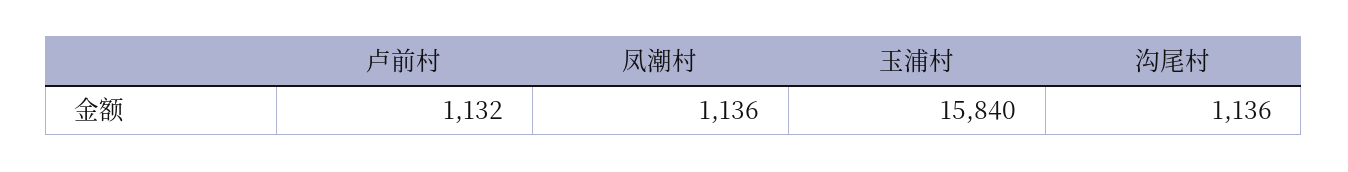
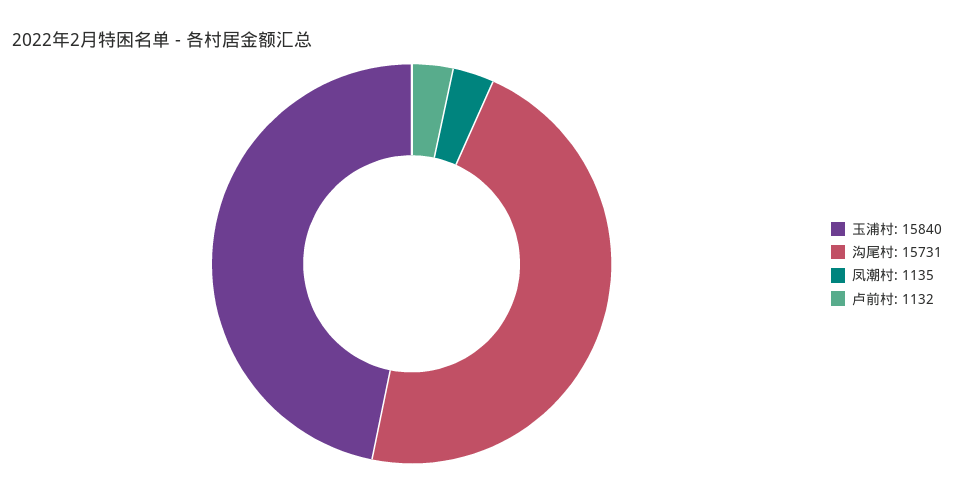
  {
    "卢前村": 1132,
-   "凤潮村": 1136,
+   "凤潮村": 1135,
    "玉浦村": 15840,
-   "沟尾村": 1136
+   "沟尾村": 15731
  }

